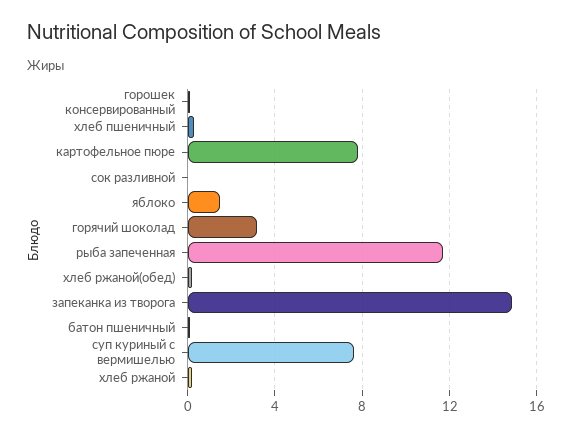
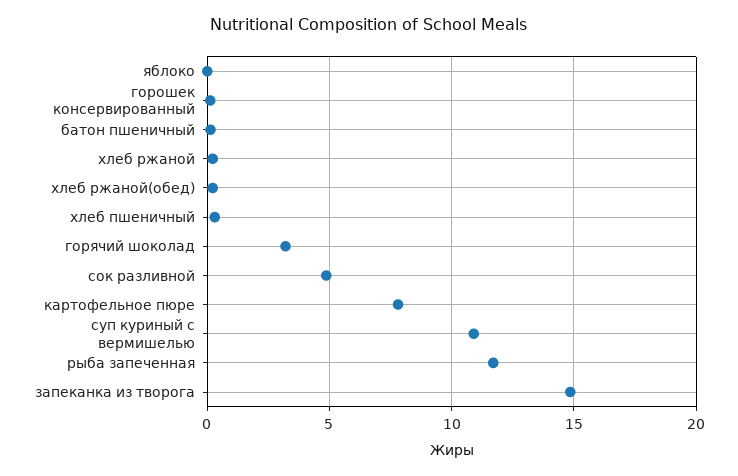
  {
    "горошек консервированный": 0,
    "хлеб пшеничный": 0.5,
    "картофельное пюре": 8,
-   "сок разливной": 0,
+   "сок разливной": 5,
-   "яблоко": 1.5,
+   "яблоко": 0,
    "горячий шоколад": 3,
    "рыба запеченная": 11.5,
    "хлеб ржаной(обед)": 0,
    "запеканка из творога": 15,
    "батон пшеничный": 0,
-   "суп куриный с вермишелью": 7.5,
+   "суп куриный с вермишелью": 11,
    "хлеб ржаной": 0
  }

